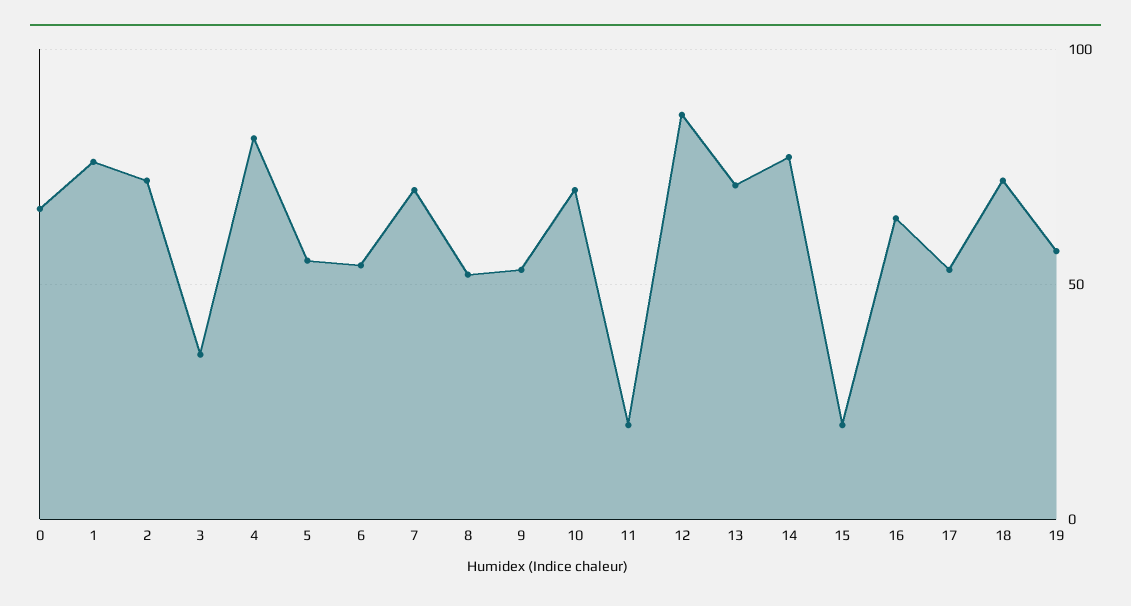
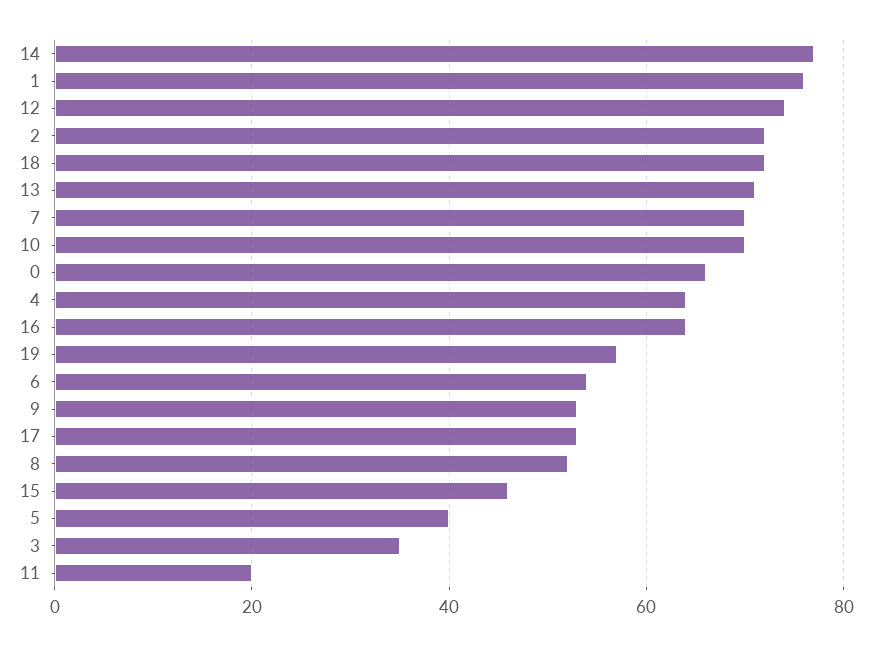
  {
    "0": 65,
    "1": 75,
    "2": 70,
    "3": 35,
-   "4": 80,
+   "4": 65,
-   "5": 55,
+   "5": 40,
    "6": 55,
    "7": 70,
    "8": 50,
    "9": 55,
    "10": 70,
    "11": 20,
-   "12": 85,
+   "12": 75,
    "13": 70,
    "14": 75,
-   "15": 20,
+   "15": 45,
    "16": 65,
    "17": 55,
    "18": 70,
    "19": 55
  }

